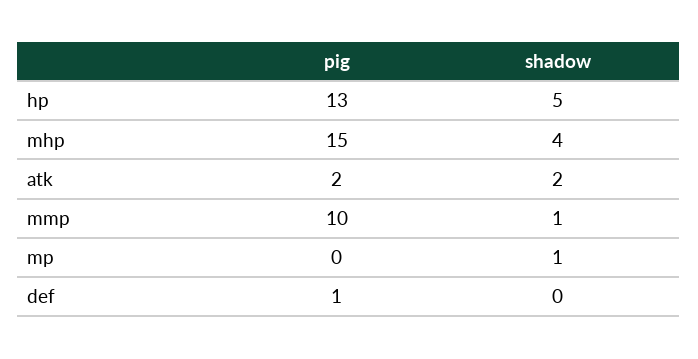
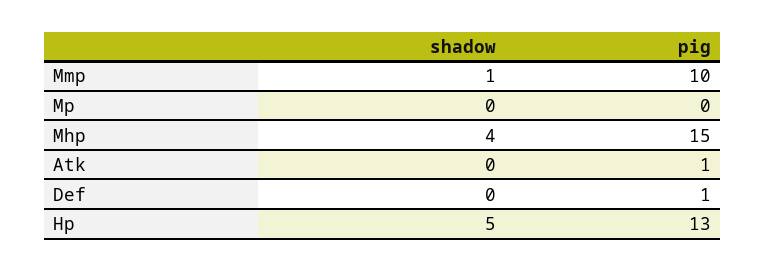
  {
    "pig": {
      "hp": 13,
      "mhp": 15,
-     "atk": 2,
+     "atk": 1,
      "mmp": 10,
      "mp": 0,
      "def": 1
    },
    "shadow": {
      "hp": 5,
      "mhp": 4,
-     "atk": 2,
+     "atk": 0,
      "mmp": 1,
-     "mp": 1,
+     "mp": 0,
      "def": 0
    }
  }

